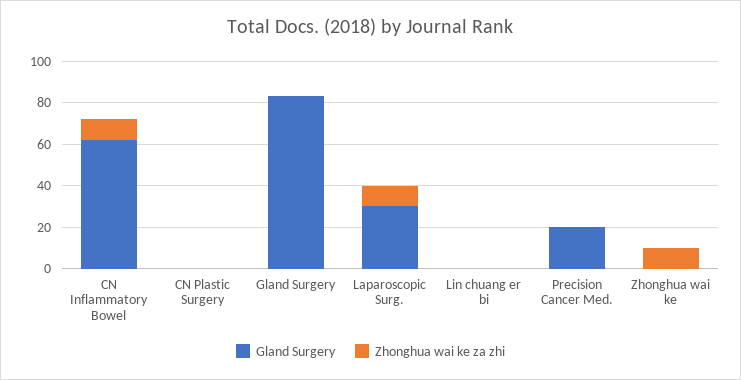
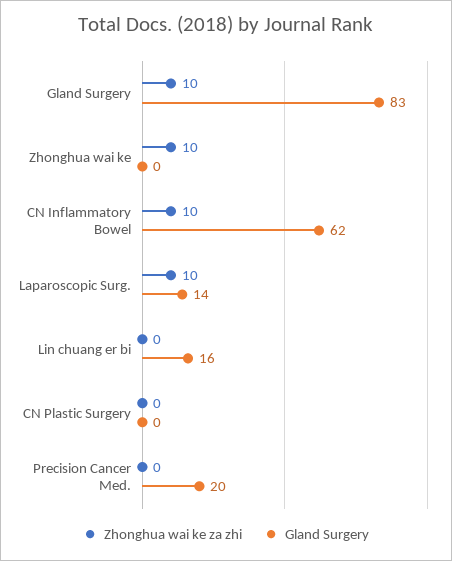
  {
    "Gland Surgery": {
      "CN Inflammatory Bowel": 62,
      "CN Plastic Surgery": 0,
      "Gland Surgery": 83,
-     "Laparoscopic Surg.": 30,
+     "Laparoscopic Surg.": 14,
-     "Lin chuang er bi": 0,
+     "Lin chuang er bi": 16,
      "Precision Cancer Med.": 20,
      "Zhonghua wai ke": 0
    },
    "Zhonghua wai ke za zhi": {
      "CN Inflammatory Bowel": 10,
      "CN Plastic Surgery": 0,
-     "Gland Surgery": 0,
+     "Gland Surgery": 10,
      "Laparoscopic Surg.": 10,
      "Lin chuang er bi": 0,
      "Precision Cancer Med.": 0,
      "Zhonghua wai ke": 10
    }
  }

